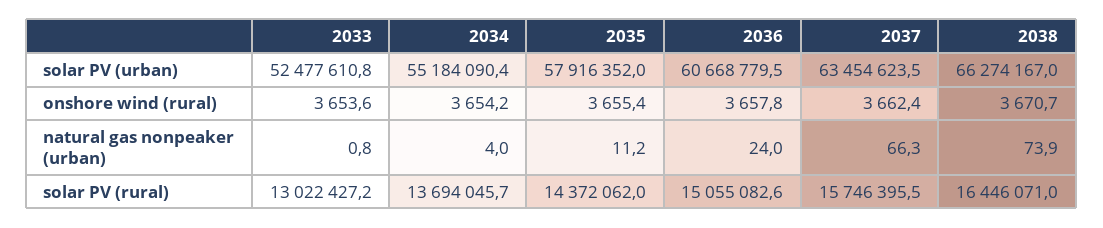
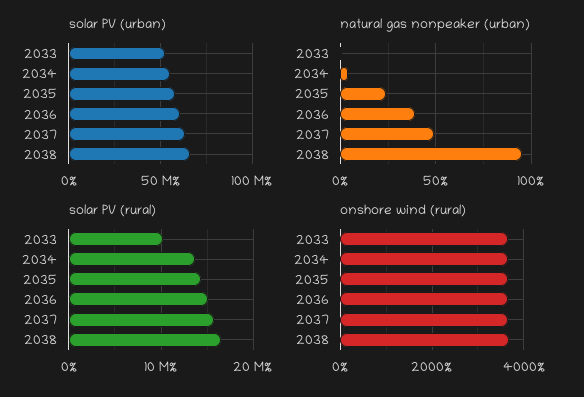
  {
    "solar PV (urban)": {
      "2033": 52477610.8,
      "2034": 55184090.4,
      "2035": 57916352,
      "2036": 60668779.5,
      "2037": 63454623.5,
      "2038": 66274167
    },
    "onshore wind (rural)": {
      "2033": 3653.6,
      "2034": 3654.2,
      "2035": 3655.4,
      "2036": 3657.8,
      "2037": 3662.4,
      "2038": 3670.7
    },
    "natural gas nonpeaker (urban)": {
      "2033": 0.8,
      "2034": 4,
-     "2035": 11.2,
+     "2035": 25,
-     "2036": 24,
+     "2036": 40,
-     "2037": 66.3,
+     "2037": 50,
-     "2038": 73.9
+     "2038": 95
    },
    "solar PV (rural)": {
-     "2033": 13022427.2,
+     "2033": 10000000,
      "2034": 13694045.7,
      "2035": 14372062,
      "2036": 15055082.6,
      "2037": 15746395.5,
      "2038": 16446071
    }
  }

